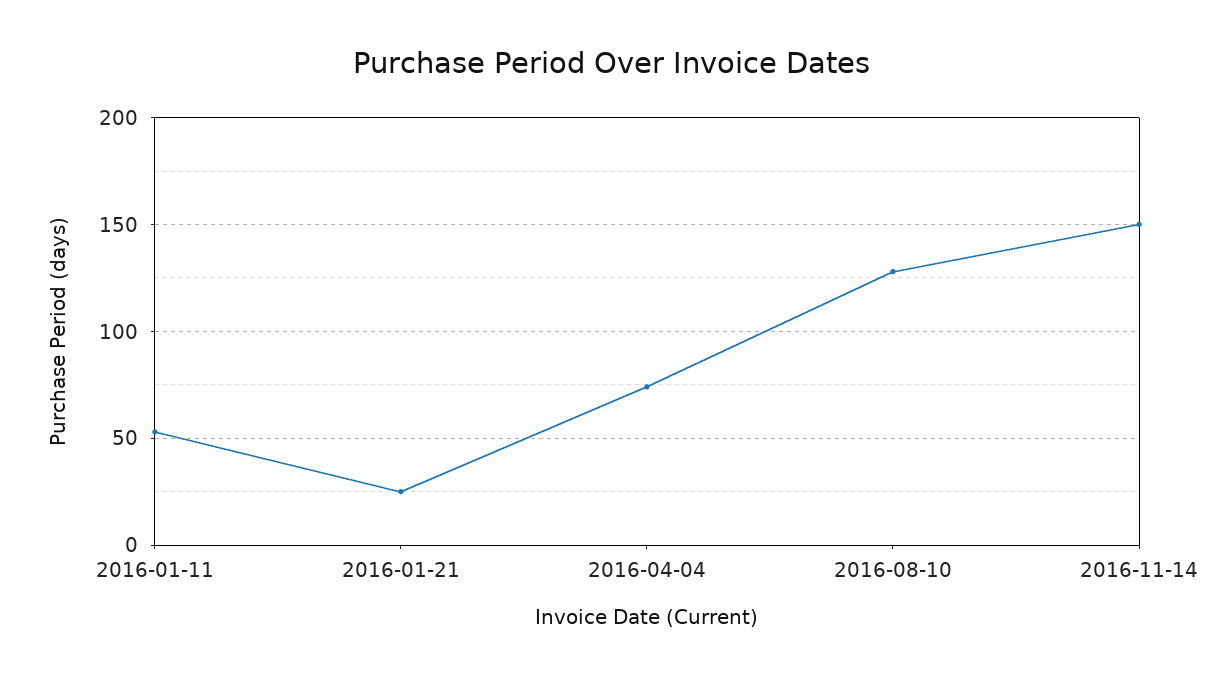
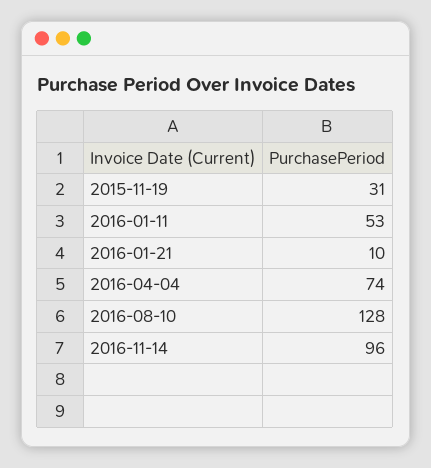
  {
    "2016-01-11": 53,
-   "2016-01-21": 25,
+   "2016-01-21": 10,
    "2016-04-04": 74,
    "2016-08-10": 128,
-   "2016-11-14": 150
+   "2016-11-14": 96,
+   "2015-11-19": 31
  }

